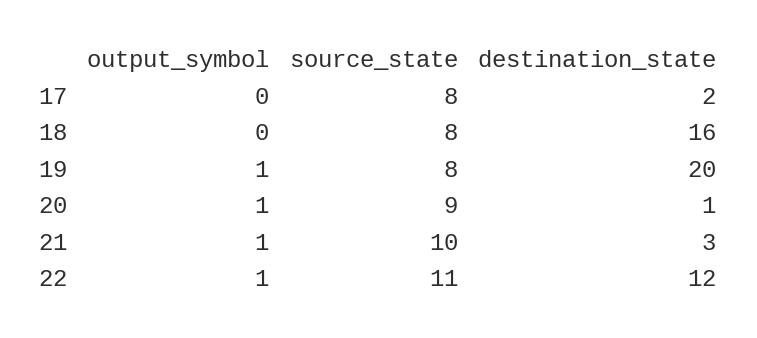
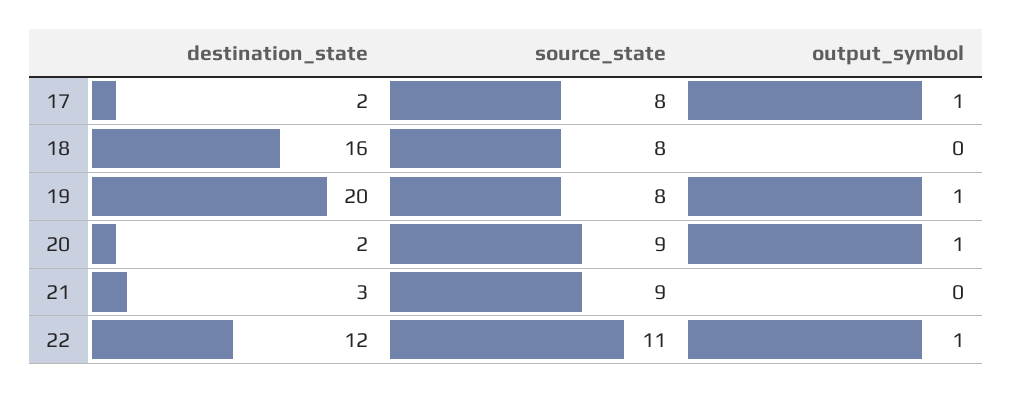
  {
    "output_symbol": {
-     "17": 0,
+     "17": 1,
      "18": 0,
      "19": 1,
      "20": 1,
-     "21": 1,
+     "21": 0,
      "22": 1
    },
    "source_state": {
      "17": 8,
      "18": 8,
      "19": 8,
      "20": 9,
-     "21": 10,
+     "21": 9,
      "22": 11
    },
    "destination_state": {
      "17": 2,
      "18": 16,
      "19": 20,
-     "20": 1,
+     "20": 2,
      "21": 3,
      "22": 12
    }
  }

